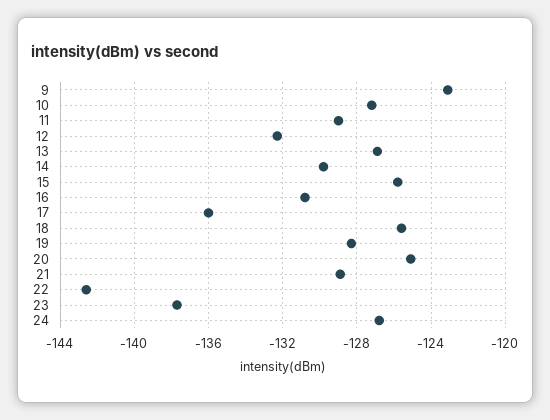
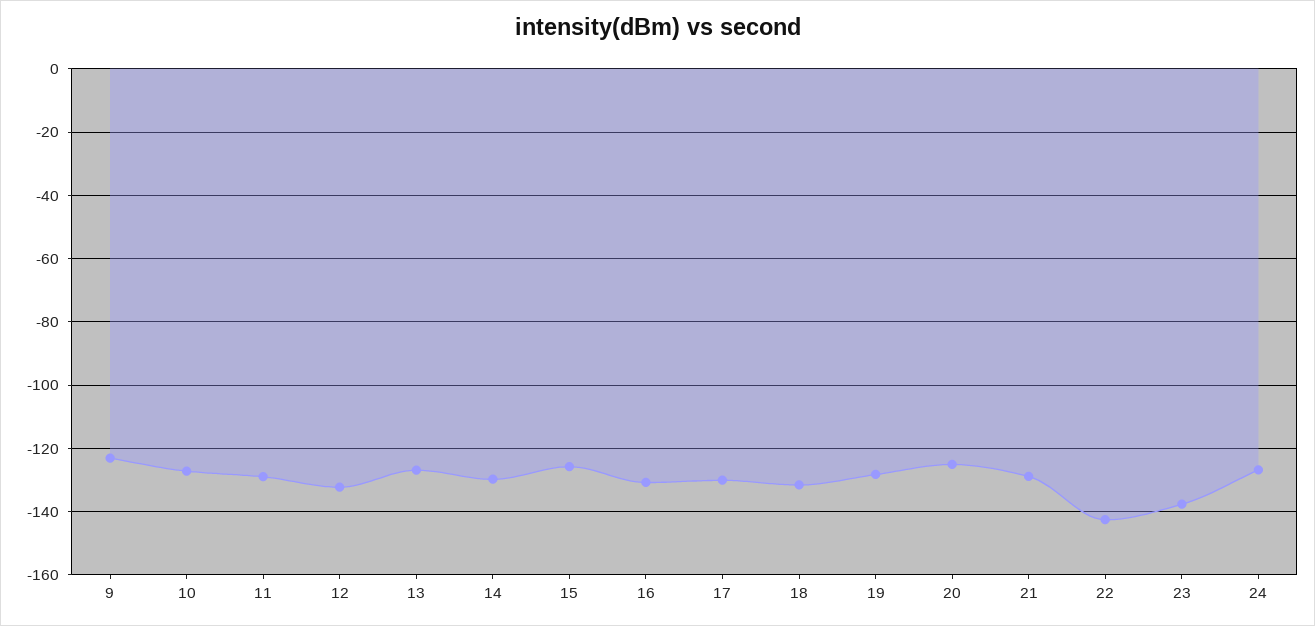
  {
    "9": -123,
    "10": -127,
    "11": -129,
    "12": -132.5,
    "13": -127,
    "14": -130,
    "15": -126,
    "16": -131,
-   "17": -136,
+   "17": -130,
-   "18": -125.5,
+   "18": -132,
    "19": -128.5,
    "20": -125,
    "21": -129,
    "22": -142.5,
    "23": -137.5,
    "24": -127
  }

